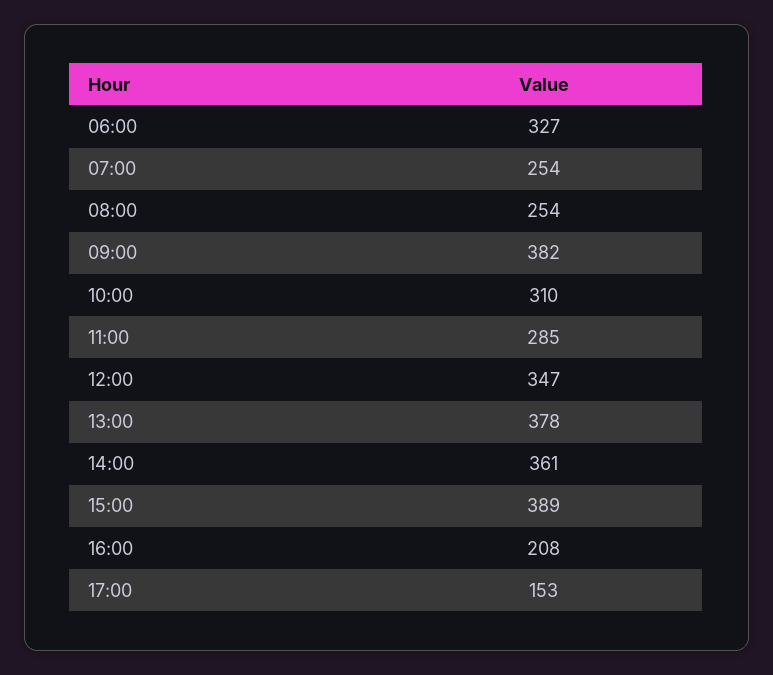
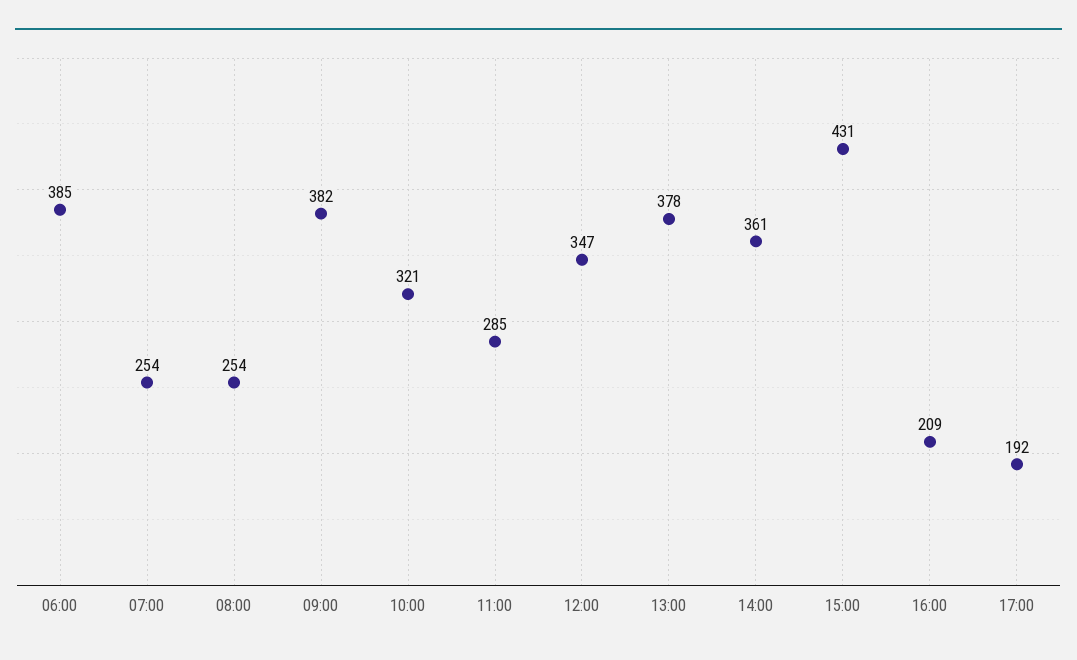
  {
-   "06:00": 327,
+   "06:00": 385,
    "07:00": 254,
    "08:00": 254,
    "09:00": 382,
-   "10:00": 310,
+   "10:00": 321,
    "11:00": 285,
    "12:00": 347,
    "13:00": 378,
    "14:00": 361,
-   "15:00": 389,
+   "15:00": 431,
-   "16:00": 208,
+   "16:00": 209,
-   "17:00": 153
+   "17:00": 192
  }

